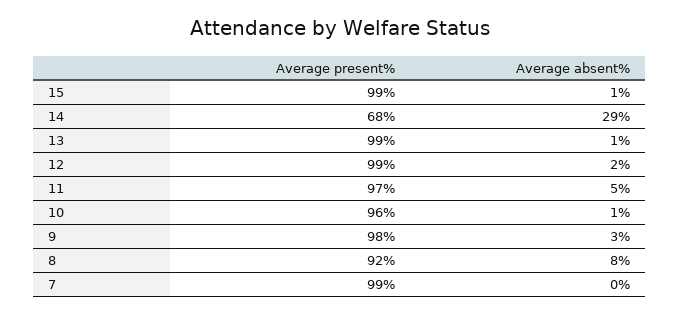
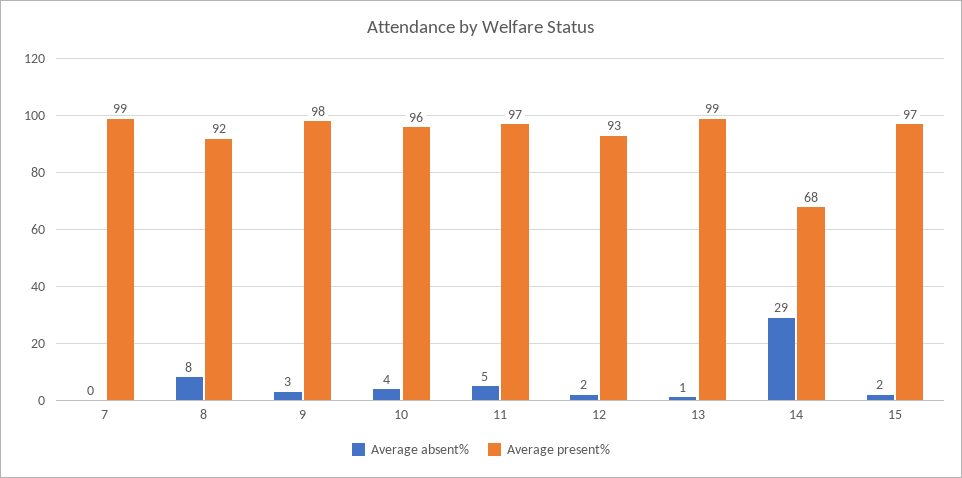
  {
    "Average present%": {
-     "15": 99,
+     "15": 97,
      "14": 68,
      "13": 99,
-     "12": 99,
+     "12": 93,
      "11": 97,
      "10": 96,
      "9": 98,
      "8": 92,
      "7": 99
    },
    "Average absent%": {
-     "15": 1,
+     "15": 2,
      "14": 29,
      "13": 1,
      "12": 2,
      "11": 5,
-     "10": 1,
+     "10": 4,
      "9": 3,
      "8": 8,
      "7": 0
    }
  }

